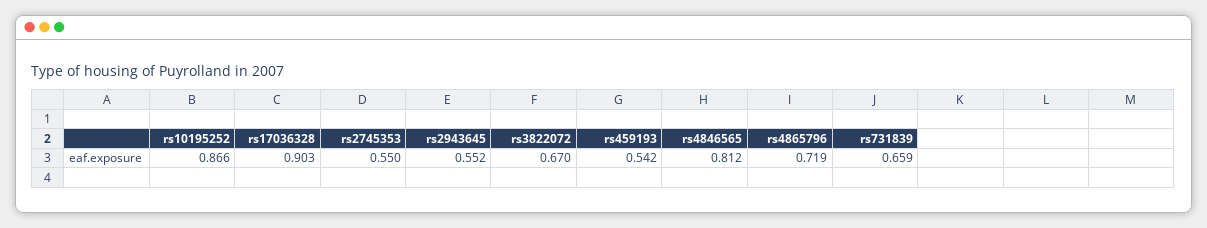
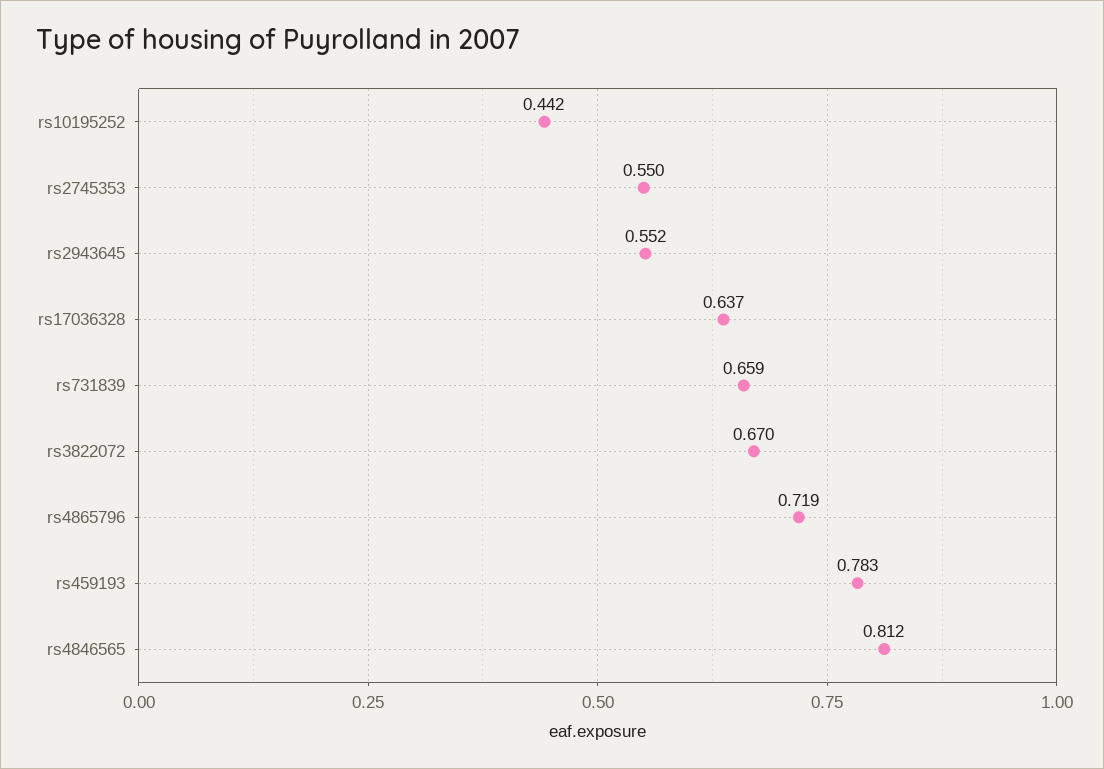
  {
-   "rs10195252": 0.866,
+   "rs10195252": 0.442,
-   "rs17036328": 0.903,
+   "rs17036328": 0.637,
    "rs2745353": 0.55,
    "rs2943645": 0.552,
    "rs3822072": 0.67,
-   "rs459193": 0.542,
+   "rs459193": 0.783,
    "rs4846565": 0.812,
    "rs4865796": 0.719,
    "rs731839": 0.659
  }

